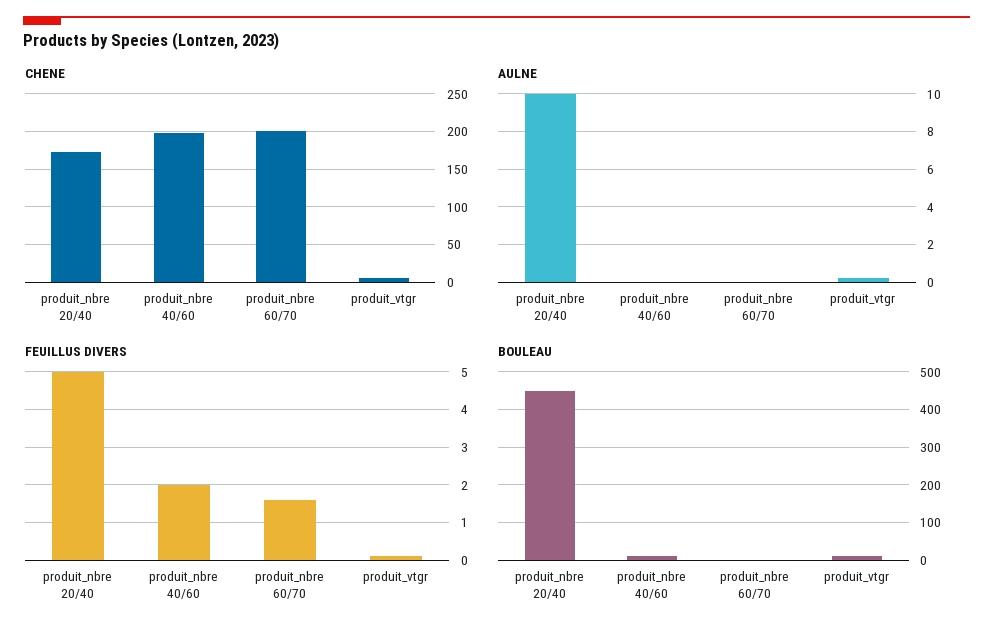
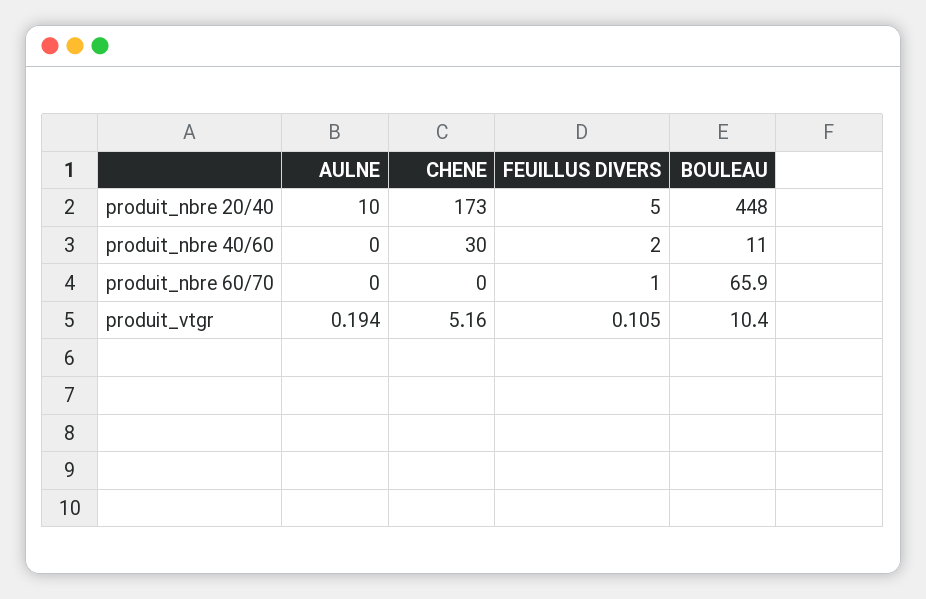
  {
    "CHENE": {
      "produit_nbre 20/40": 173,
-     "produit_nbre 40/60": 200,
+     "produit_nbre 40/60": 30,
-     "produit_nbre 60/70": 200,
+     "produit_nbre 60/70": 0,
      "produit_vtgr": 5.16
    },
    "AULNE": {
      "produit_nbre 20/40": 10,
      "produit_nbre 40/60": 0,
      "produit_nbre 60/70": 0,
      "produit_vtgr": 0.194
    },
    "FEUILLUS DIVERS": {
      "produit_nbre 20/40": 5,
      "produit_nbre 40/60": 2,
-     "produit_nbre 60/70": 1.6,
+     "produit_nbre 60/70": 1,
      "produit_vtgr": 0.105
    },
    "BOULEAU": {
      "produit_nbre 20/40": 448,
      "produit_nbre 40/60": 11,
-     "produit_nbre 60/70": 0,
+     "produit_nbre 60/70": 65.9,
      "produit_vtgr": 10.4
    }
  }

